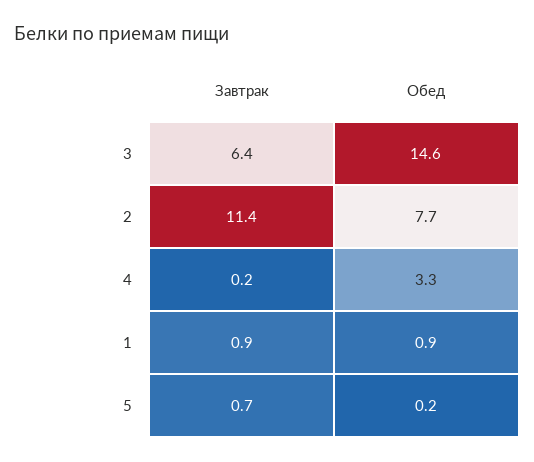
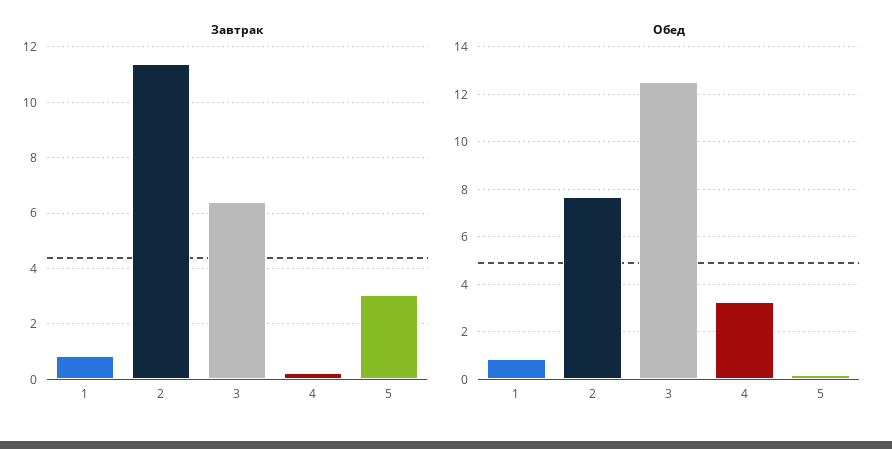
  {
    "Завтрак": {
      "3": 6.4,
      "2": 11.4,
      "4": 0.2,
      "1": 0.9,
-     "5": 0.7
+     "5": 3
    },
    "Обед": {
-     "3": 14.6,
+     "3": 12.5,
      "2": 7.7,
      "4": 3.3,
      "1": 0.9,
      "5": 0.2
    }
  }

